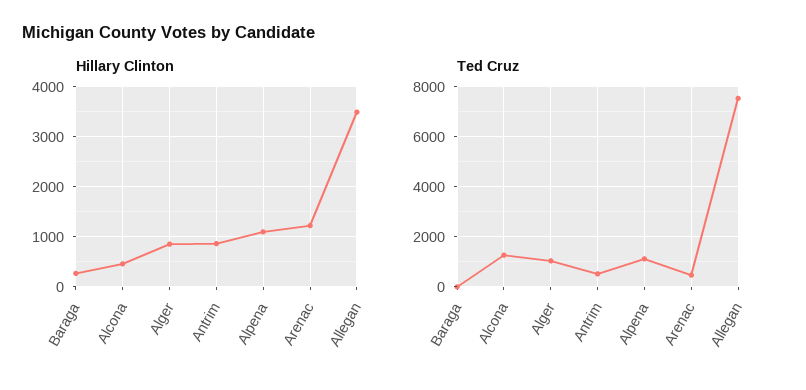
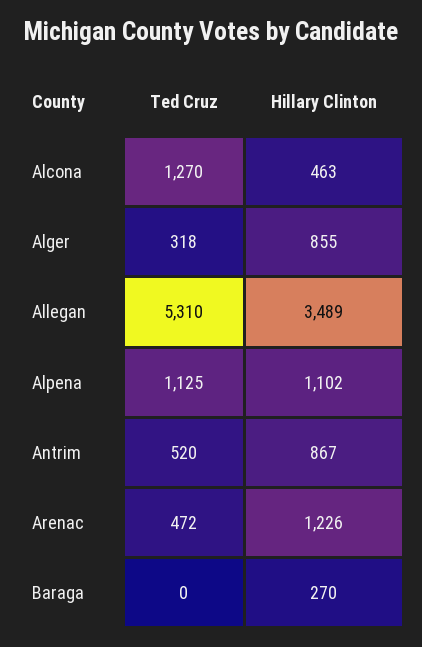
  {
    "Hillary Clinton": {
      "Baraga": 270,
      "Alcona": 463,
      "Alger": 855,
      "Antrim": 867,
      "Alpena": 1102,
      "Arenac": 1226,
      "Allegan": 3489
    },
    "Ted Cruz": {
      "Baraga": 0,
      "Alcona": 1270,
-     "Alger": 1000,
+     "Alger": 318,
      "Antrim": 520,
      "Alpena": 1125,
      "Arenac": 472,
-     "Allegan": 7500
+     "Allegan": 5310
    }
  }

